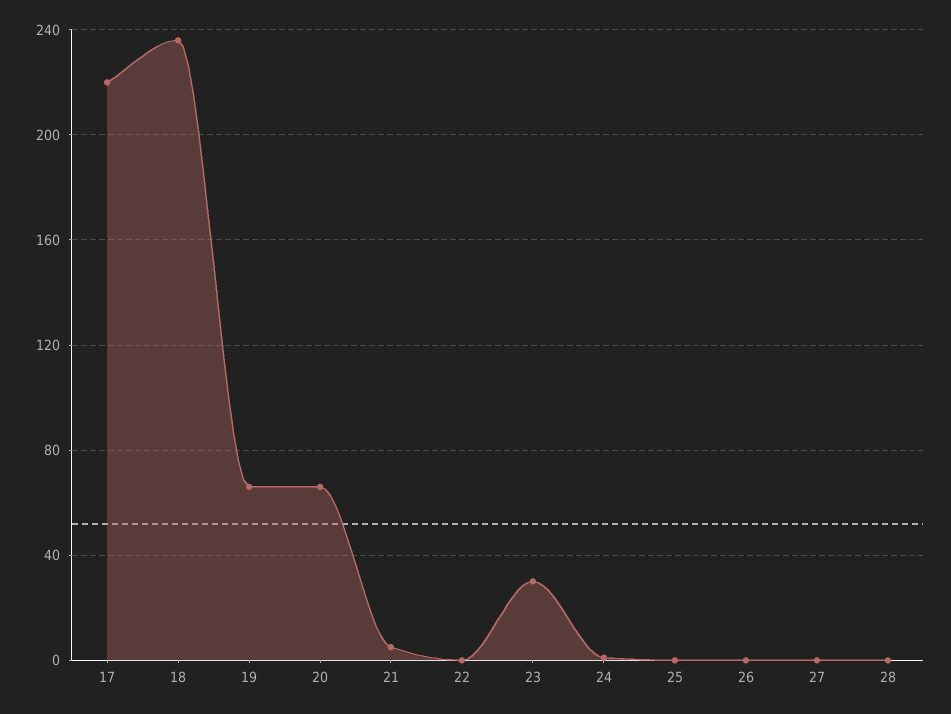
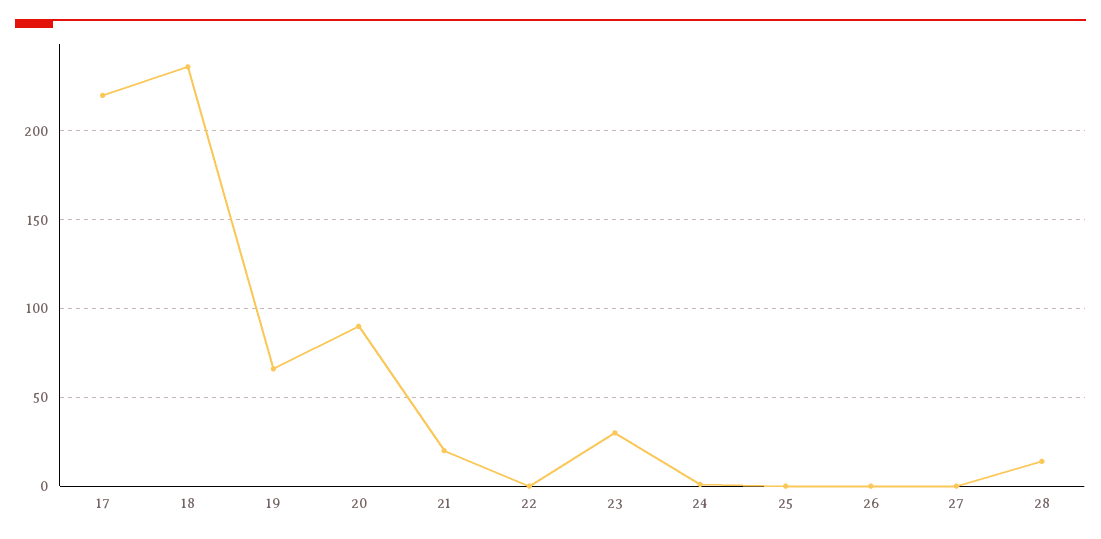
  {
    "17": 220,
    "18": 235,
    "19": 65,
-   "20": 65,
+   "20": 90,
-   "21": 5,
+   "21": 20,
    "22": 0,
    "23": 30,
    "24": 0,
    "25": 0,
    "26": 0,
    "27": 0,
-   "28": 0
+   "28": 15
  }

